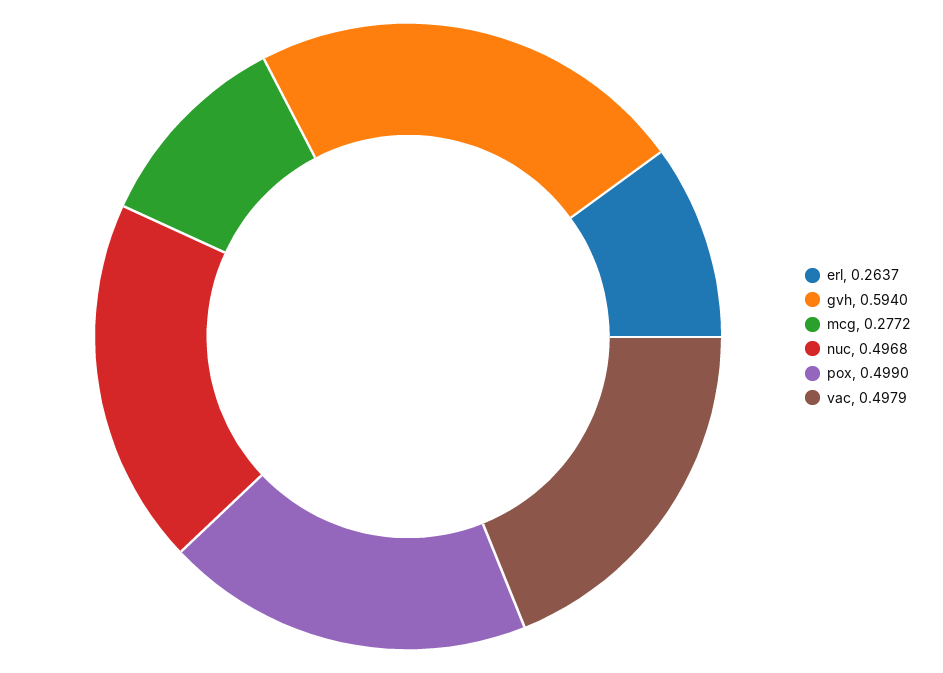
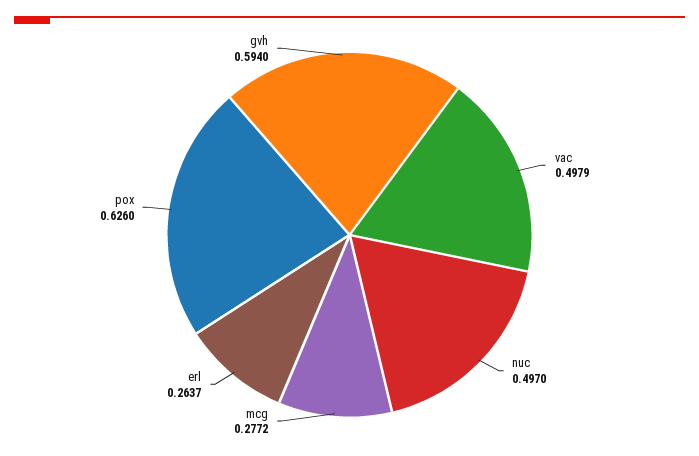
  {
    "erl": 0.2637,
    "gvh": 0.594,
    "mcg": 0.2772,
-   "nuc": 0.4968,
+   "nuc": 0.497,
-   "pox": 0.499,
+   "pox": 0.626,
    "vac": 0.4979
  }

